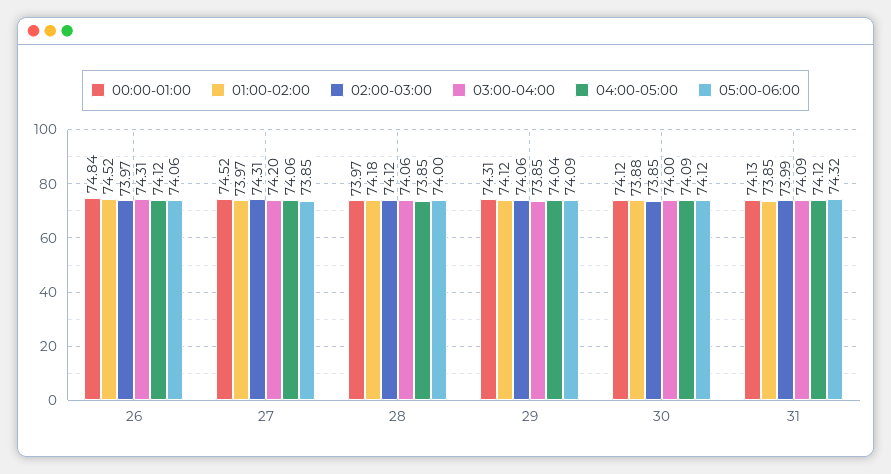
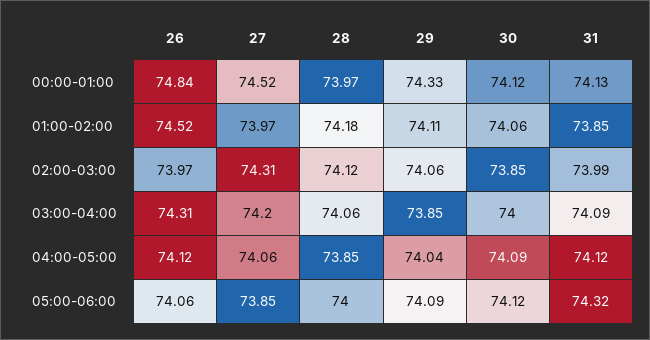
  {
    "00:00-01:00": {
      "26": 74.84,
      "27": 74.52,
      "28": 73.97,
-     "29": 74.31,
+     "29": 74.33,
      "30": 74.12,
      "31": 74.13
    },
    "01:00-02:00": {
      "26": 74.52,
      "27": 73.97,
      "28": 74.18,
-     "29": 74.12,
+     "29": 74.11,
-     "30": 73.88,
+     "30": 74.06,
      "31": 73.85
    },
    "02:00-03:00": {
      "26": 73.97,
      "27": 74.31,
      "28": 74.12,
      "29": 74.06,
      "30": 73.85,
      "31": 73.99
    },
    "03:00-04:00": {
      "26": 74.31,
      "27": 74.2,
      "28": 74.06,
      "29": 73.85,
      "30": 74,
      "31": 74.09
    },
    "04:00-05:00": {
      "26": 74.12,
      "27": 74.06,
      "28": 73.85,
      "29": 74.04,
      "30": 74.09,
      "31": 74.12
    },
    "05:00-06:00": {
      "26": 74.06,
      "27": 73.85,
      "28": 74,
      "29": 74.09,
      "30": 74.12,
      "31": 74.32
    }
  }

